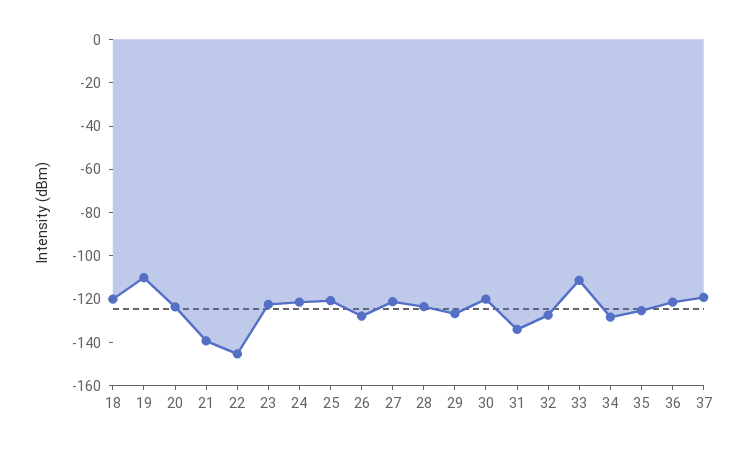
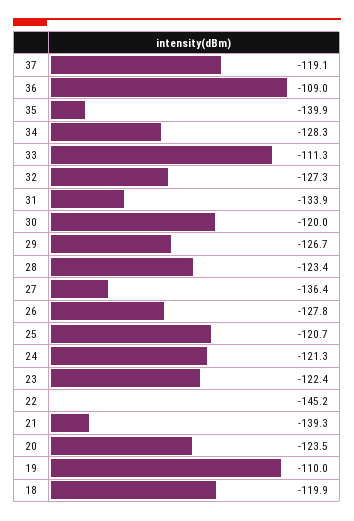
  {
    "18": -119.9,
    "19": -110,
    "20": -123.5,
    "21": -139.3,
    "22": -145.2,
    "23": -122.4,
    "24": -121.3,
    "25": -120.7,
    "26": -127.8,
-   "27": -120,
+   "27": -136.4,
    "28": -123.4,
    "29": -126.7,
    "30": -120,
    "31": -133.9,
    "32": -127.3,
    "33": -111.3,
    "34": -128.3,
-   "35": -125,
+   "35": -139.9,
-   "36": -120,
+   "36": -109,
    "37": -119.1
  }

